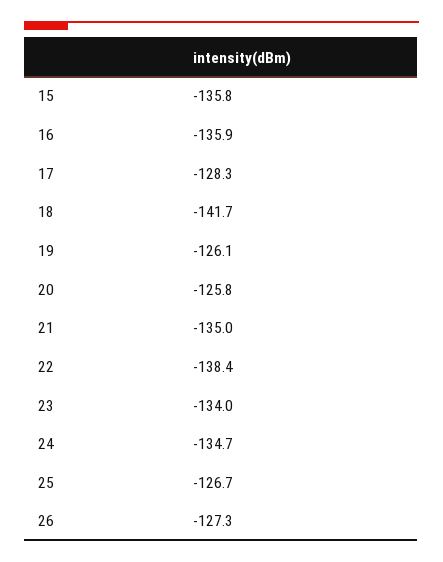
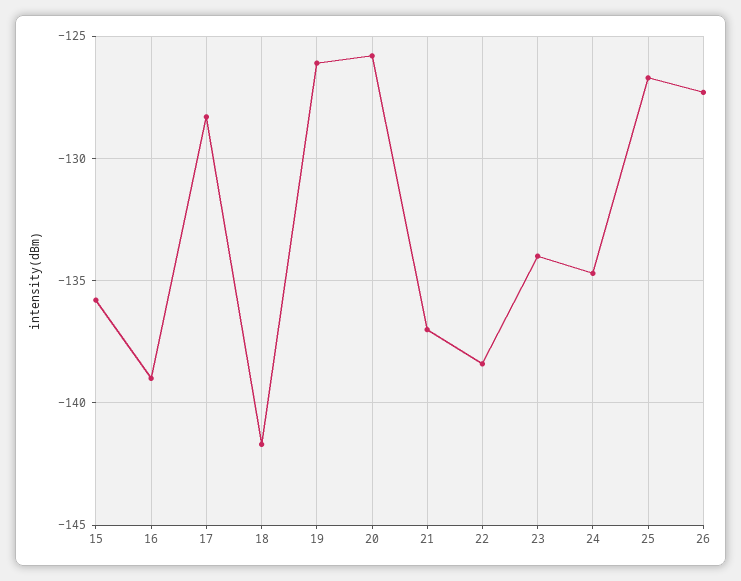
  {
    "15": -135.8,
-   "16": -135.9,
+   "16": -139,
    "17": -128.3,
    "18": -141.7,
    "19": -126.1,
    "20": -125.8,
-   "21": -135,
+   "21": -137,
    "22": -138.4,
    "23": -134,
    "24": -134.7,
    "25": -126.7,
    "26": -127.3
  }

